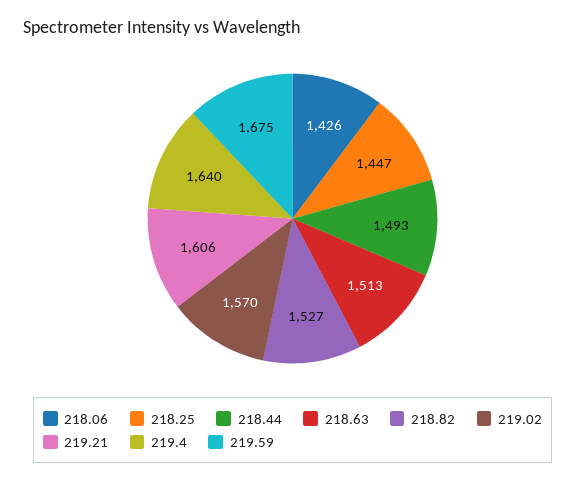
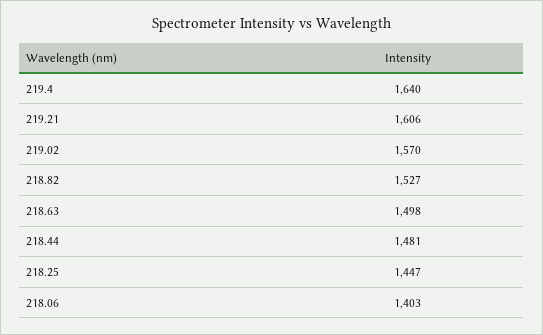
  {
-   "218.06": 1426,
+   "218.06": 1403,
    "218.25": 1447,
-   "218.44": 1493,
+   "218.44": 1481,
-   "218.63": 1513,
+   "218.63": 1498,
    "218.82": 1527,
    "219.02": 1570,
    "219.21": 1606,
-   "219.4": 1640,
+   "219.4": 1640
-   "219.59": 1675
  }

